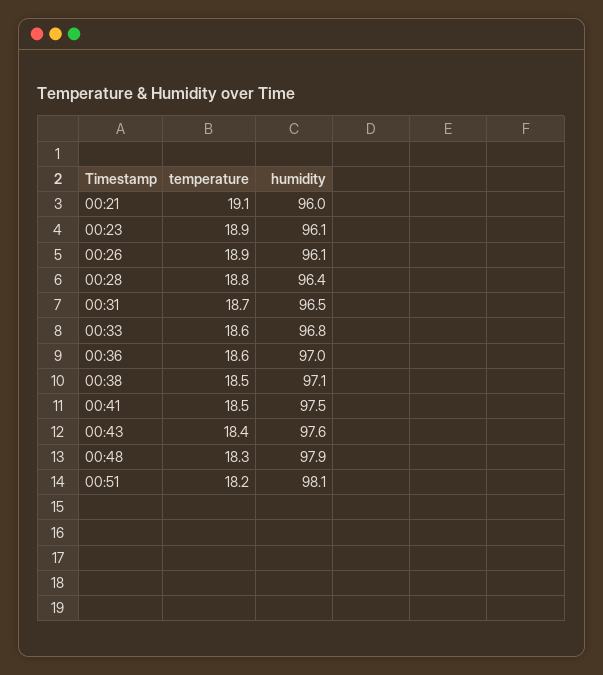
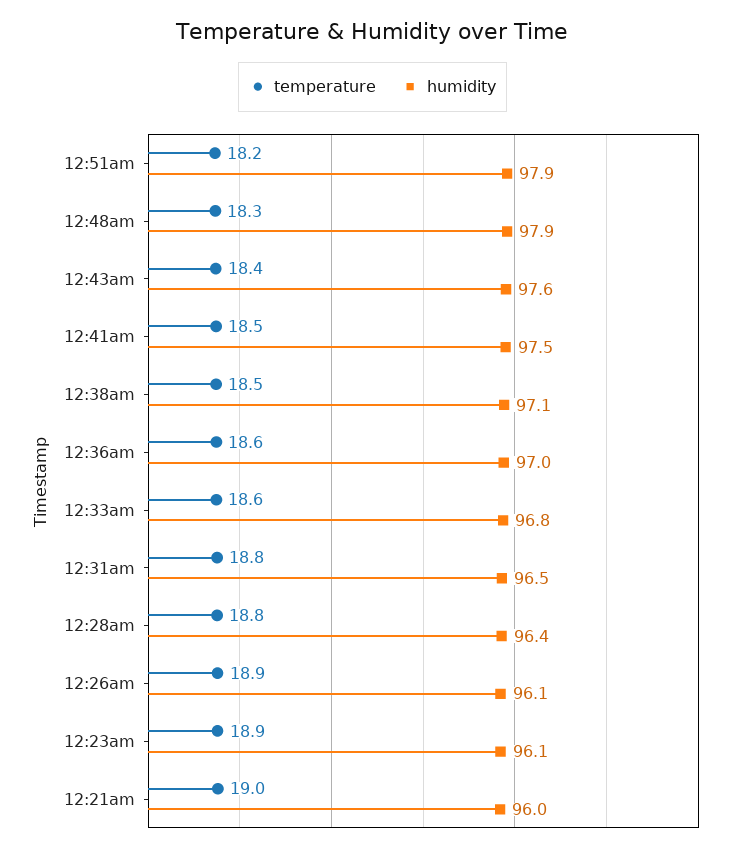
  {
    "temperature": {
-     "00:21": 19.1,
+     "00:21": 19,
      "00:23": 18.9,
      "00:26": 18.9,
      "00:28": 18.8,
-     "00:31": 18.7,
+     "00:31": 18.8,
      "00:33": 18.6,
      "00:36": 18.6,
      "00:38": 18.5,
      "00:41": 18.5,
      "00:43": 18.4,
      "00:48": 18.3,
      "00:51": 18.2
    },
    "humidity": {
      "00:21": 96,
      "00:23": 96.1,
      "00:26": 96.1,
      "00:28": 96.4,
      "00:31": 96.5,
      "00:33": 96.8,
      "00:36": 97,
      "00:38": 97.1,
      "00:41": 97.5,
      "00:43": 97.6,
      "00:48": 97.9,
-     "00:51": 98.1
+     "00:51": 97.9
    }
  }

